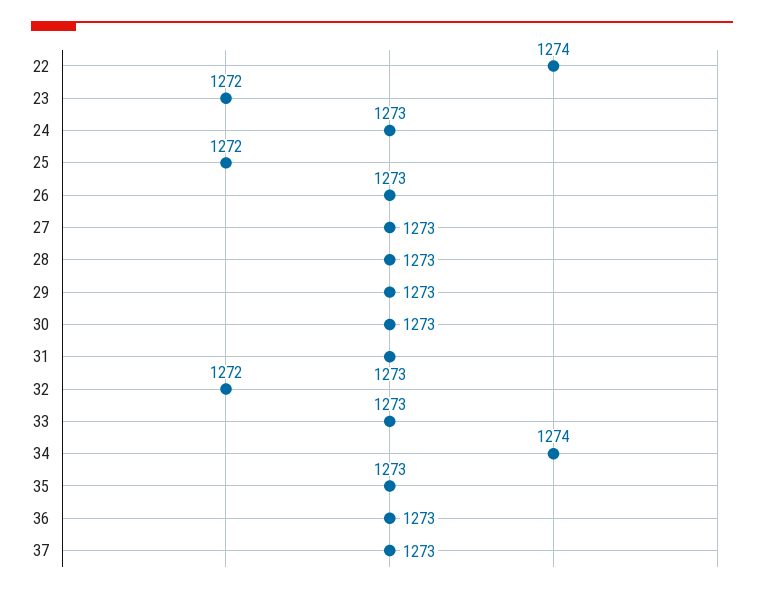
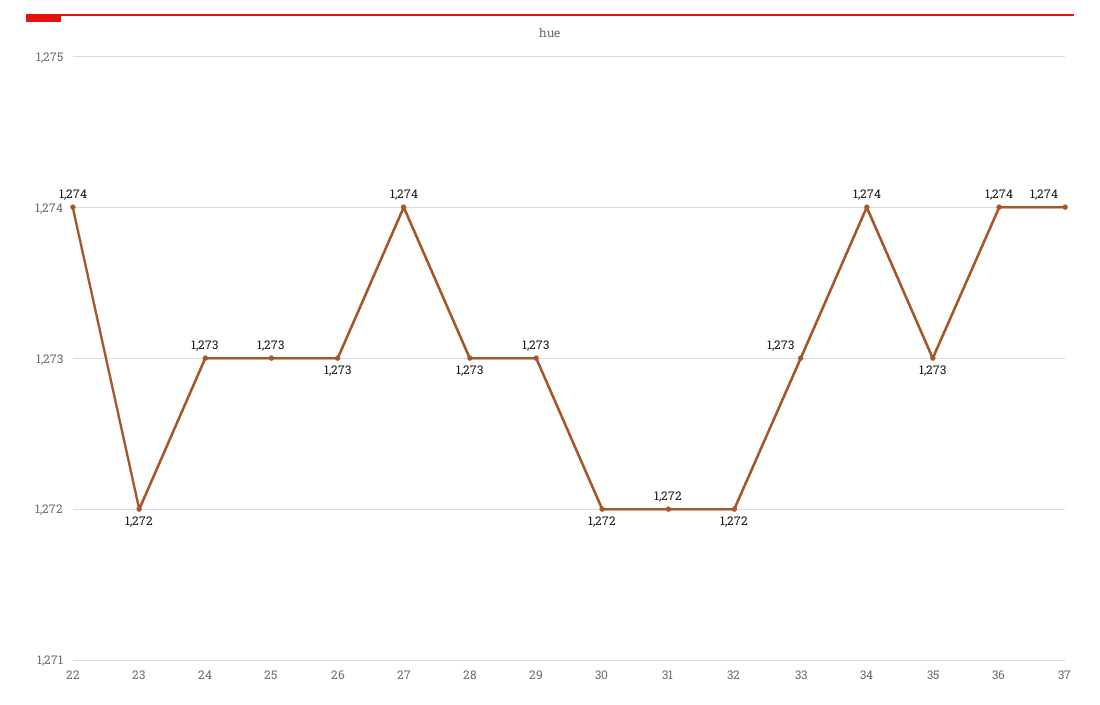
  {
    "22": 1274,
    "23": 1272,
    "24": 1273,
-   "25": 1272,
+   "25": 1273,
    "26": 1273,
-   "27": 1273,
+   "27": 1274,
    "28": 1273,
    "29": 1273,
-   "30": 1273,
+   "30": 1272,
-   "31": 1273,
+   "31": 1272,
    "32": 1272,
    "33": 1273,
    "34": 1274,
    "35": 1273,
-   "36": 1273,
+   "36": 1274,
-   "37": 1273
+   "37": 1274
  }

